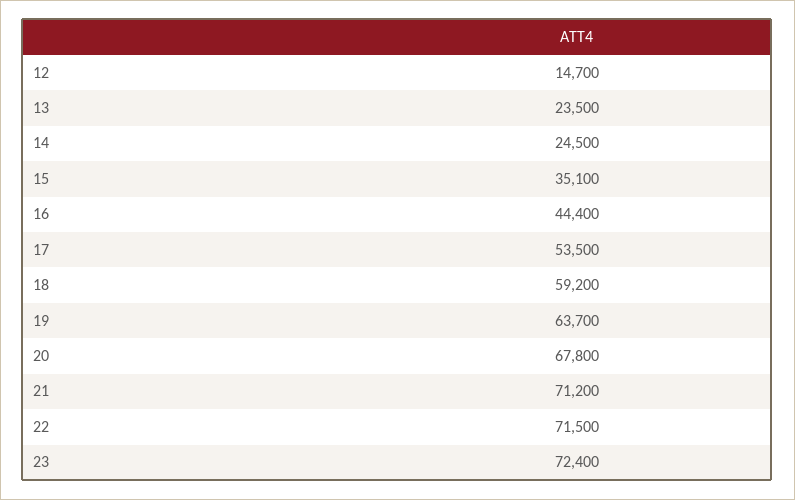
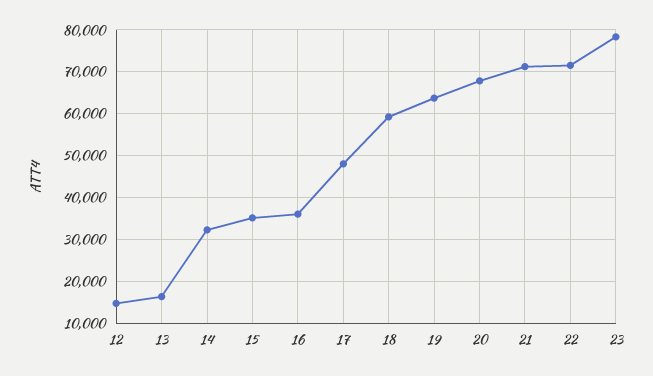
  {
    "12": 14700,
-   "13": 23500,
+   "13": 16000,
-   "14": 24500,
+   "14": 32000,
    "15": 35100,
-   "16": 44400,
+   "16": 36000,
-   "17": 53500,
+   "17": 48000,
    "18": 59200,
    "19": 63700,
    "20": 67800,
    "21": 71200,
    "22": 71500,
-   "23": 72400
+   "23": 78000
  }

